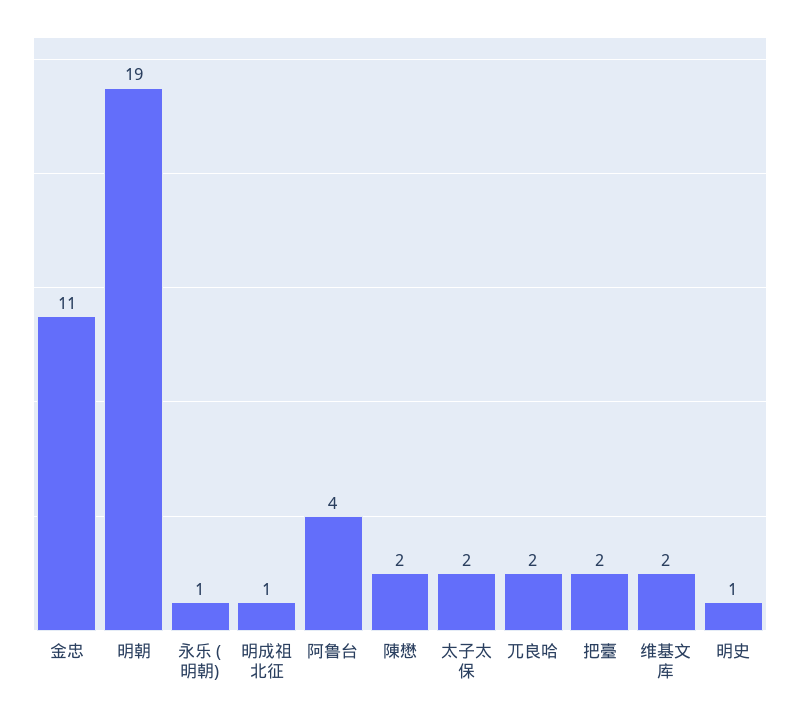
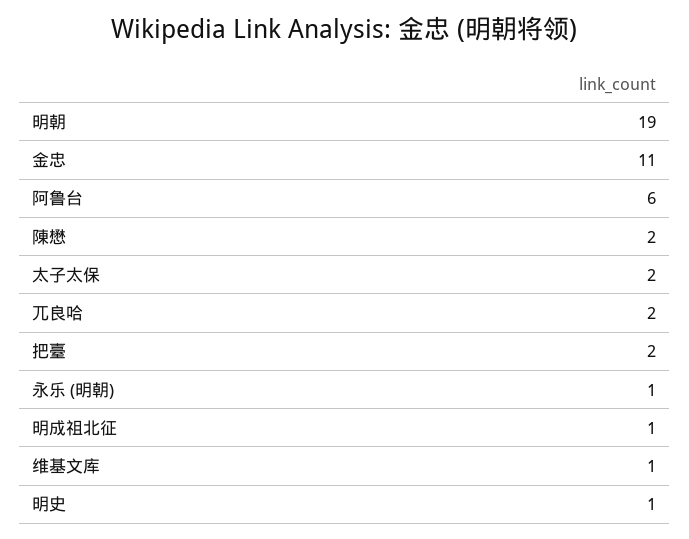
  {
    "金忠": 11,
    "明朝": 19,
    "永乐 (明朝)": 1,
    "明成祖北征": 1,
-   "阿鲁台": 4,
+   "阿鲁台": 6,
    "陳懋": 2,
    "太子太保": 2,
    "兀良哈": 2,
    "把臺": 2,
-   "维基文库": 2,
+   "维基文库": 1,
    "明史": 1
  }

